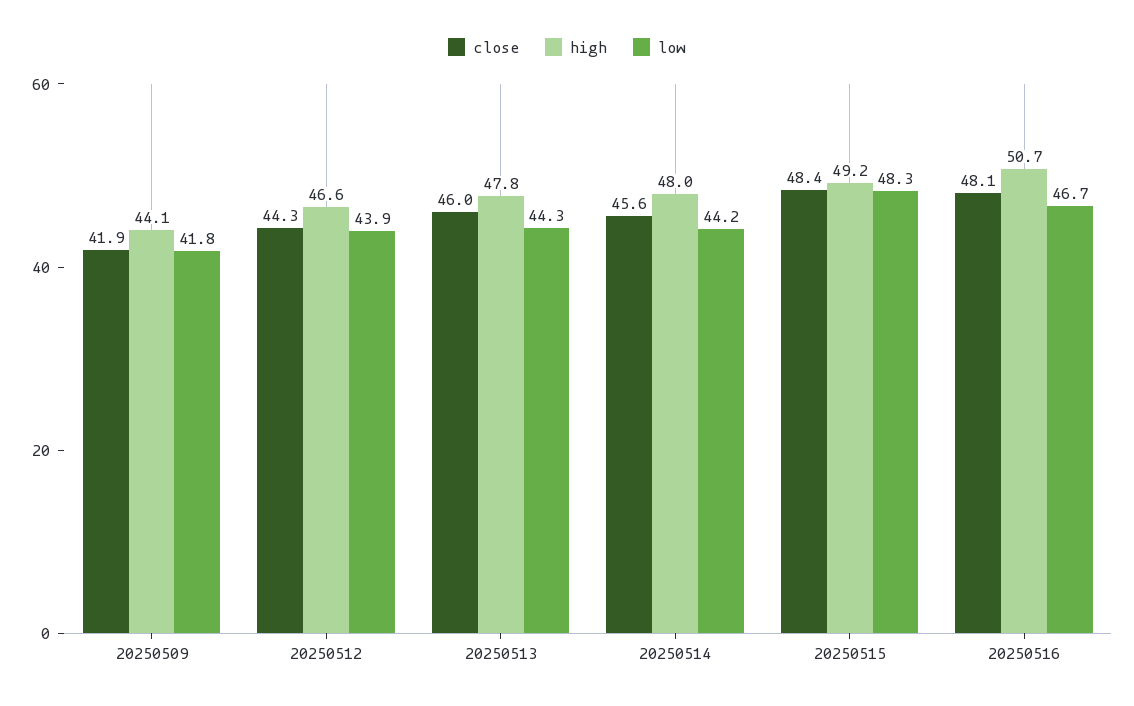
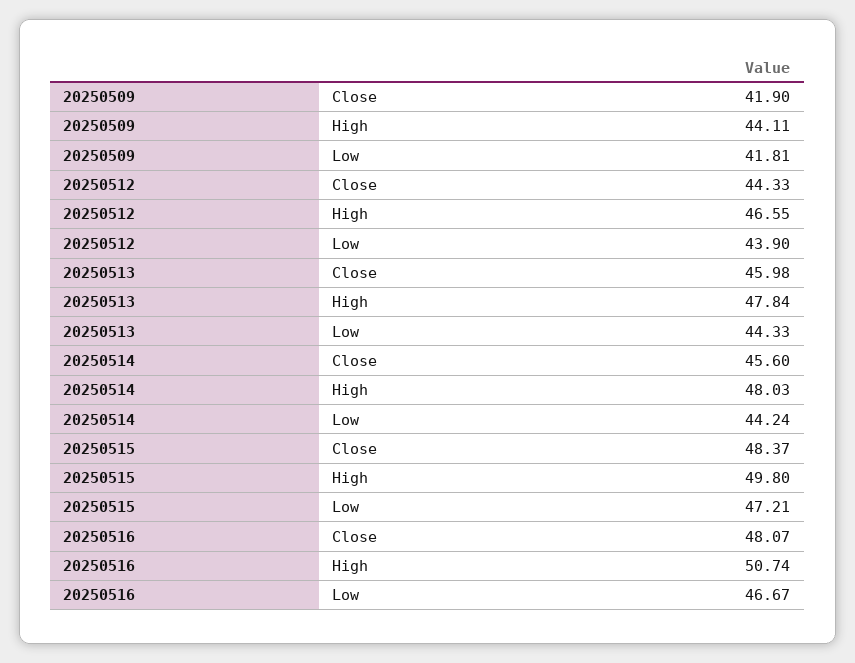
  {
    "close": {
      "20250509": 41.9,
      "20250512": 44.33,
      "20250513": 45.98,
      "20250514": 45.6,
      "20250515": 48.37,
      "20250516": 48.07
    },
    "high": {
      "20250509": 44.11,
      "20250512": 46.55,
      "20250513": 47.84,
      "20250514": 48.03,
-     "20250515": 49.2,
+     "20250515": 49.8,
      "20250516": 50.74
    },
    "low": {
      "20250509": 41.81,
      "20250512": 43.9,
      "20250513": 44.33,
      "20250514": 44.24,
-     "20250515": 48.3,
+     "20250515": 47.21,
      "20250516": 46.67
    }
  }

